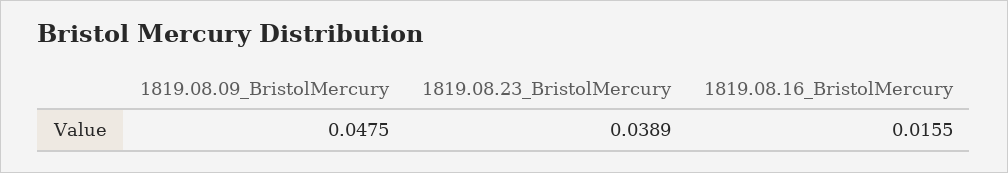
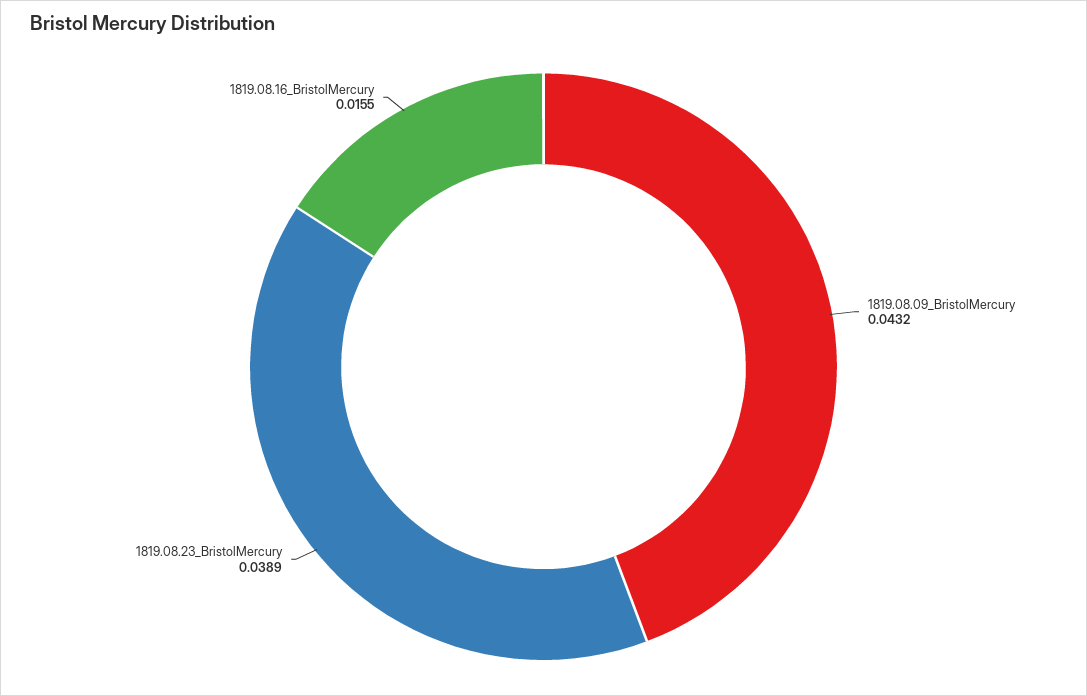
  {
-   "1819.08.09_BristolMercury": 0.0475,
+   "1819.08.09_BristolMercury": 0.0432,
    "1819.08.23_BristolMercury": 0.0389,
    "1819.08.16_BristolMercury": 0.0155
  }

